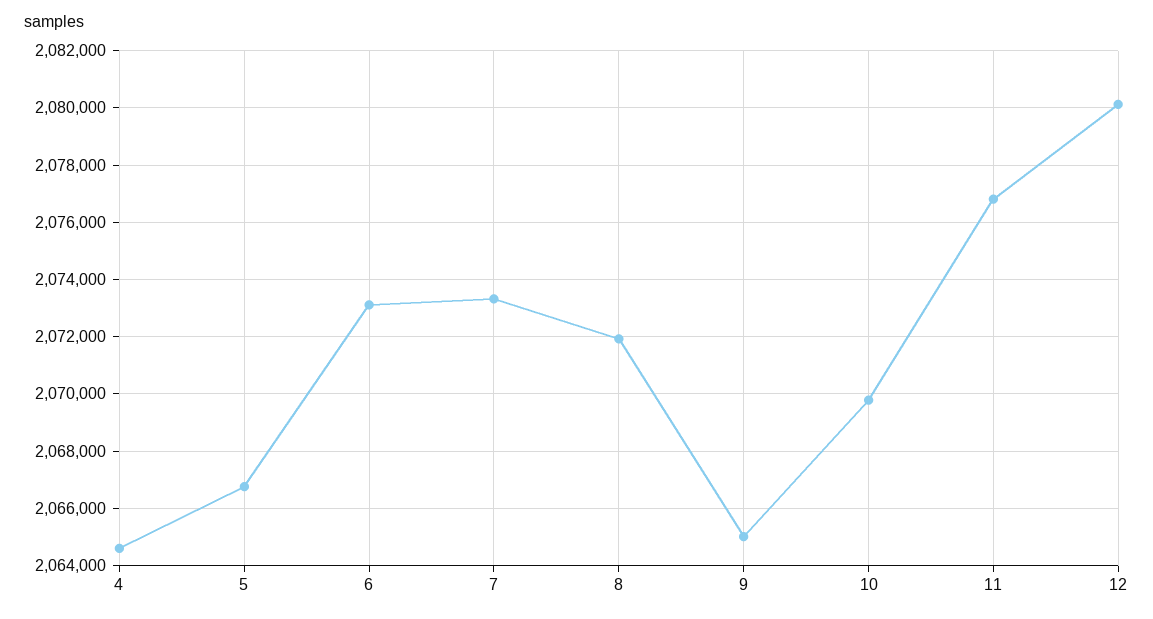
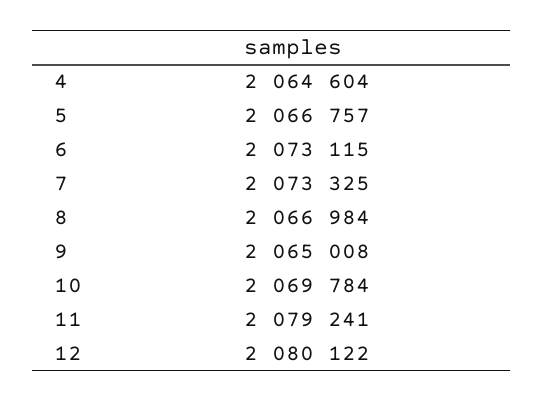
  {
    "4": 2064604,
    "5": 2066757,
    "6": 2073115,
    "7": 2073325,
-   "8": 2072000,
+   "8": 2066984,
    "9": 2065008,
    "10": 2069784,
-   "11": 2076750,
+   "11": 2079241,
    "12": 2080122
  }

